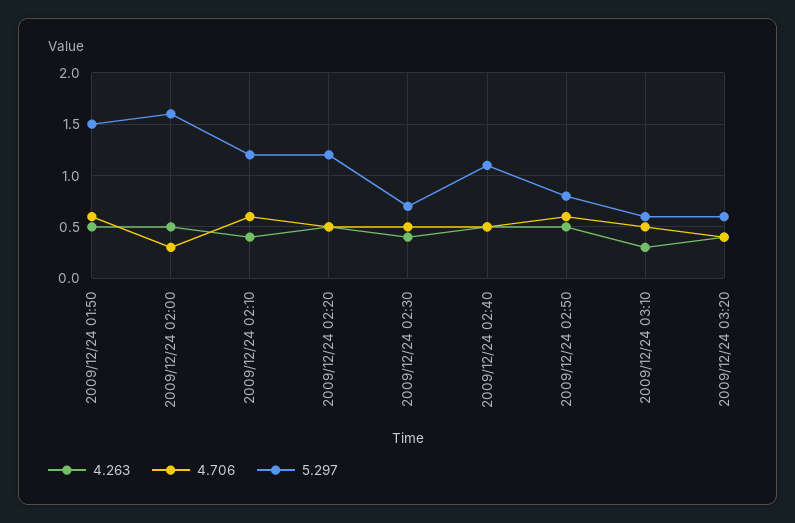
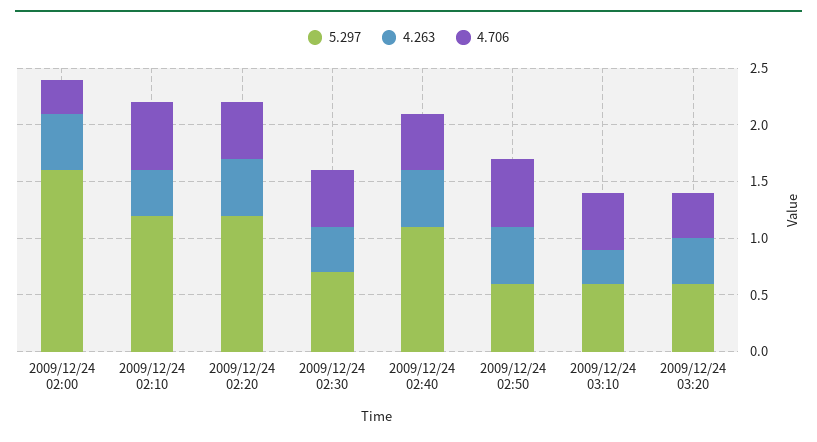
  {
    "4.263": {
-     "2009/12/24 01:50": 0.5,
      "2009/12/24 02:00": 0.5,
      "2009/12/24 02:10": 0.4,
      "2009/12/24 02:20": 0.5,
      "2009/12/24 02:30": 0.4,
      "2009/12/24 02:40": 0.5,
      "2009/12/24 02:50": 0.5,
      "2009/12/24 03:10": 0.3,
      "2009/12/24 03:20": 0.4
    },
    "4.706": {
-     "2009/12/24 01:50": 0.6,
      "2009/12/24 02:00": 0.3,
      "2009/12/24 02:10": 0.6,
      "2009/12/24 02:20": 0.5,
      "2009/12/24 02:30": 0.5,
      "2009/12/24 02:40": 0.5,
      "2009/12/24 02:50": 0.6,
      "2009/12/24 03:10": 0.5,
      "2009/12/24 03:20": 0.4
    },
    "5.297": {
-     "2009/12/24 01:50": 1.5,
      "2009/12/24 02:00": 1.6,
      "2009/12/24 02:10": 1.2,
      "2009/12/24 02:20": 1.2,
      "2009/12/24 02:30": 0.7,
      "2009/12/24 02:40": 1.1,
-     "2009/12/24 02:50": 0.8,
+     "2009/12/24 02:50": 0.6,
      "2009/12/24 03:10": 0.6,
      "2009/12/24 03:20": 0.6
    }
  }

